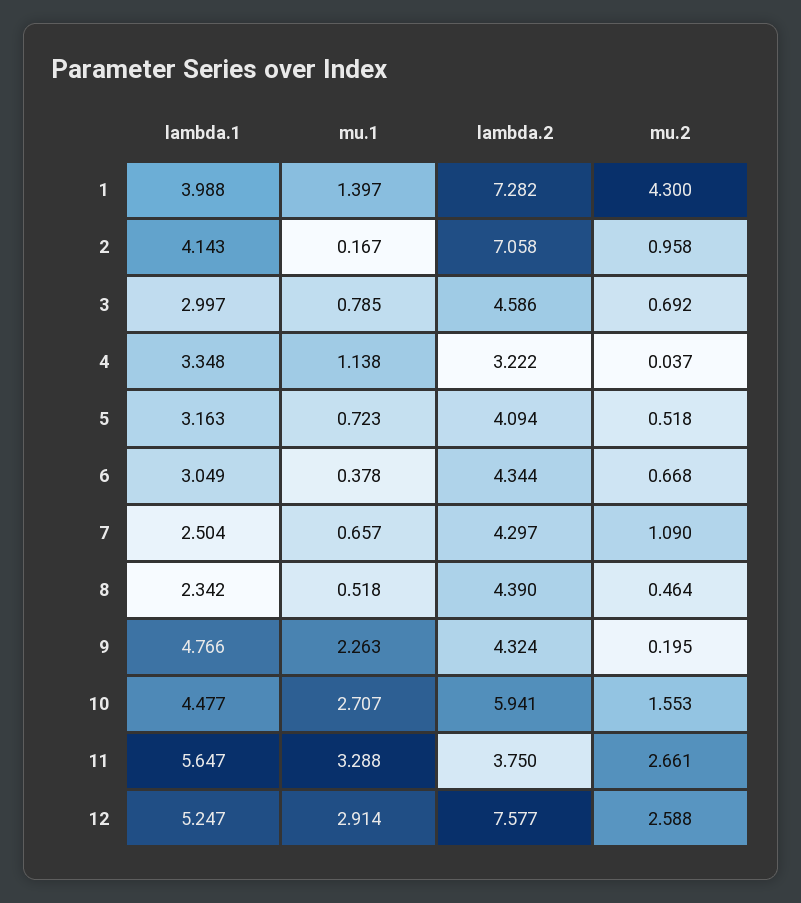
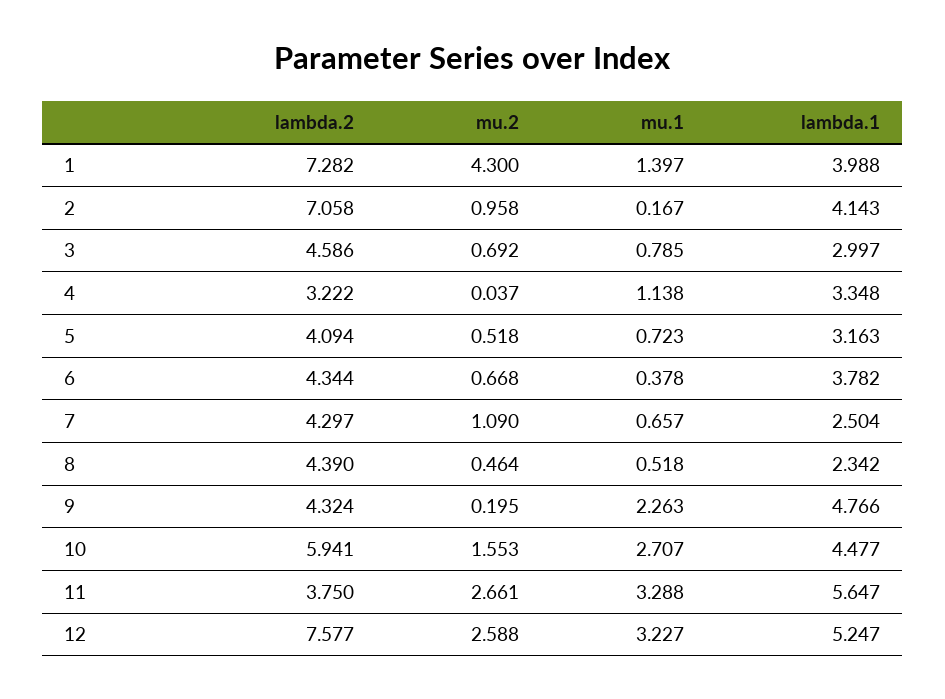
  {
    "lambda.1": {
      "1": 3.988,
      "2": 4.143,
      "3": 2.997,
      "4": 3.348,
      "5": 3.163,
-     "6": 3.049,
+     "6": 3.782,
      "7": 2.504,
      "8": 2.342,
      "9": 4.766,
      "10": 4.477,
      "11": 5.647,
      "12": 5.247
    },
    "mu.1": {
      "1": 1.397,
      "2": 0.167,
      "3": 0.785,
      "4": 1.138,
      "5": 0.723,
      "6": 0.378,
      "7": 0.657,
      "8": 0.518,
      "9": 2.263,
      "10": 2.707,
      "11": 3.288,
-     "12": 2.914
+     "12": 3.227
    },
    "lambda.2": {
      "1": 7.282,
      "2": 7.058,
      "3": 4.586,
      "4": 3.222,
      "5": 4.094,
      "6": 4.344,
      "7": 4.297,
      "8": 4.39,
      "9": 4.324,
      "10": 5.941,
      "11": 3.75,
      "12": 7.577
    },
    "mu.2": {
      "1": 4.3,
      "2": 0.958,
      "3": 0.692,
      "4": 0.037,
      "5": 0.518,
      "6": 0.668,
      "7": 1.09,
      "8": 0.464,
      "9": 0.195,
      "10": 1.553,
      "11": 2.661,
      "12": 2.588
    }
  }

